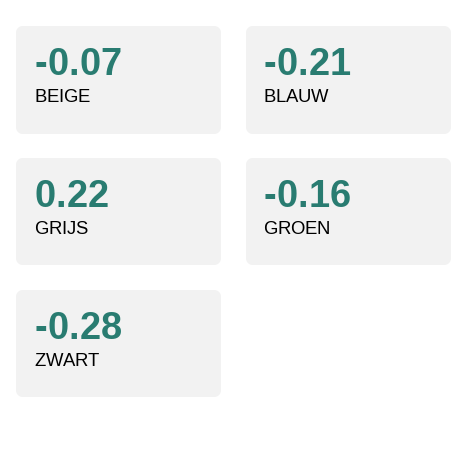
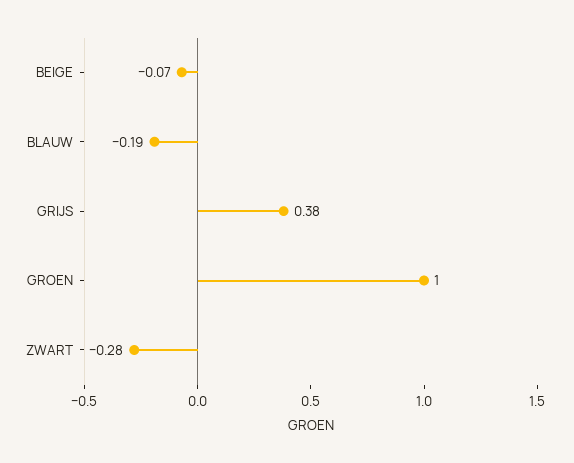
  {
    "BEIGE": -0.07,
-   "BLAUW": -0.21,
+   "BLAUW": -0.19,
-   "GRIJS": 0.22,
+   "GRIJS": 0.38,
-   "GROEN": -0.16,
+   "GROEN": 1,
    "ZWART": -0.28
  }

